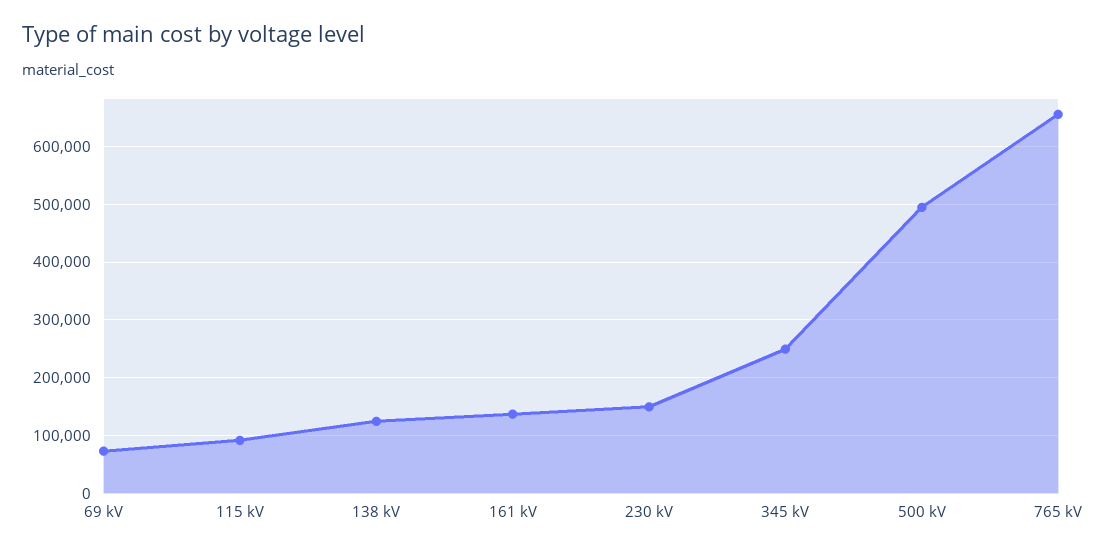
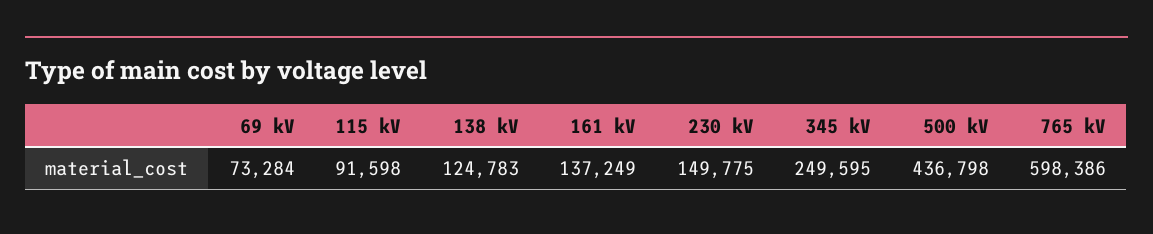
  {
    "69 kV": 73284,
    "115 kV": 91598,
    "138 kV": 124783,
    "161 kV": 137249,
    "230 kV": 149775,
    "345 kV": 249595,
-   "500 kV": 500000,
+   "500 kV": 436798,
-   "765 kV": 660000
+   "765 kV": 598386
  }

